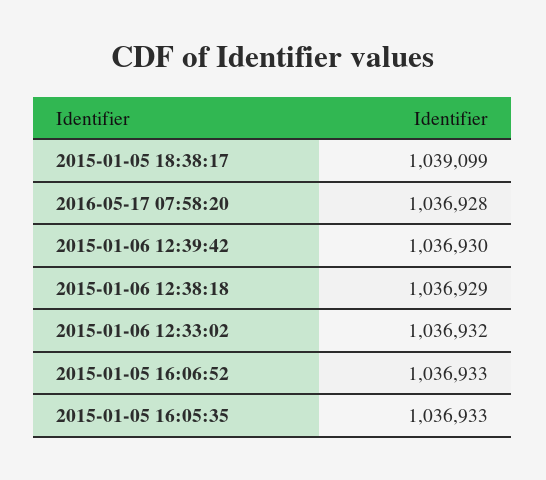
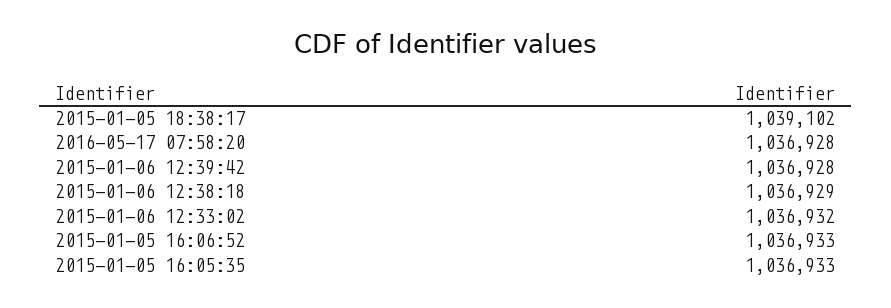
  {
-   "2015-01-05 18:38:17": 1039099,
+   "2015-01-05 18:38:17": 1039102,
    "2016-05-17 07:58:20": 1036928,
-   "2015-01-06 12:39:42": 1036930,
+   "2015-01-06 12:39:42": 1036928,
    "2015-01-06 12:38:18": 1036929,
    "2015-01-06 12:33:02": 1036932,
    "2015-01-05 16:06:52": 1036933,
    "2015-01-05 16:05:35": 1036933
  }

